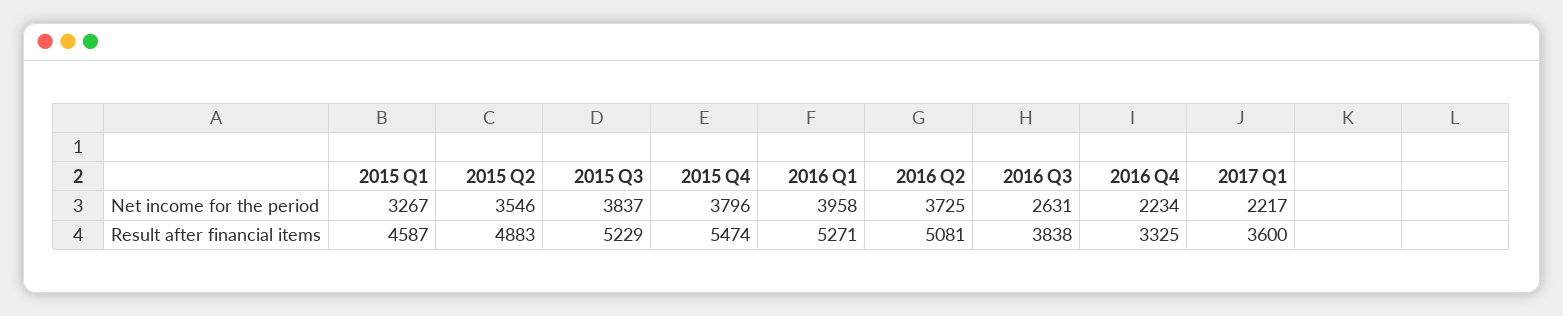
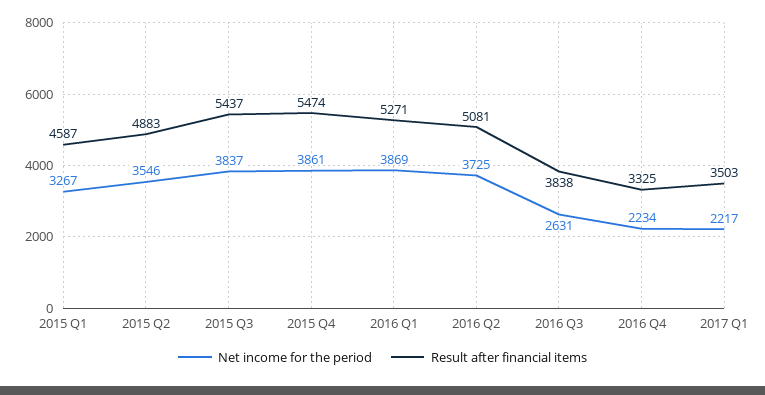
  {
    "Net income for the period": {
      "2015 Q1": 3267,
      "2015 Q2": 3546,
      "2015 Q3": 3837,
-     "2015 Q4": 3796,
+     "2015 Q4": 3861,
-     "2016 Q1": 3958,
+     "2016 Q1": 3869,
      "2016 Q2": 3725,
      "2016 Q3": 2631,
      "2016 Q4": 2234,
      "2017 Q1": 2217
    },
    "Result after financial items": {
      "2015 Q1": 4587,
      "2015 Q2": 4883,
-     "2015 Q3": 5229,
+     "2015 Q3": 5437,
      "2015 Q4": 5474,
      "2016 Q1": 5271,
      "2016 Q2": 5081,
      "2016 Q3": 3838,
      "2016 Q4": 3325,
-     "2017 Q1": 3600
+     "2017 Q1": 3503
    }
  }

